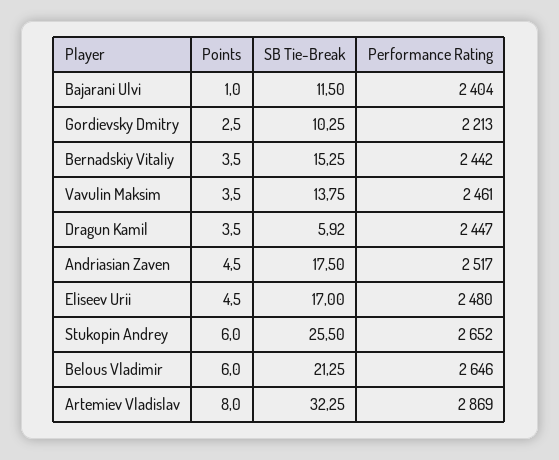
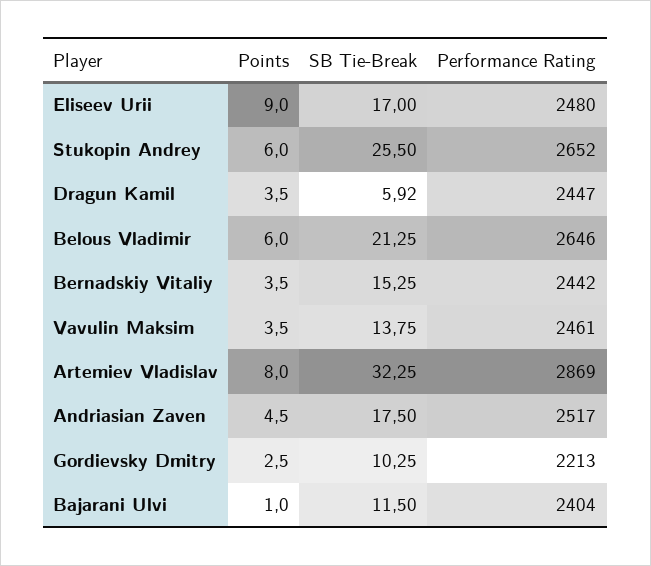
  {
    "Points": {
      "Bajarani Ulvi": 1,
      "Gordievsky Dmitry": 2.5,
      "Bernadskiy Vitaliy": 3.5,
      "Vavulin Maksim": 3.5,
      "Dragun Kamil": 3.5,
      "Andriasian Zaven": 4.5,
-     "Eliseev Urii": 4.5,
+     "Eliseev Urii": 9,
      "Stukopin Andrey": 6,
      "Belous Vladimir": 6,
      "Artemiev Vladislav": 8
    },
    "SB Tie-Break": {
      "Bajarani Ulvi": 11.5,
      "Gordievsky Dmitry": 10.25,
      "Bernadskiy Vitaliy": 15.25,
      "Vavulin Maksim": 13.75,
      "Dragun Kamil": 5.92,
      "Andriasian Zaven": 17.5,
      "Eliseev Urii": 17,
      "Stukopin Andrey": 25.5,
      "Belous Vladimir": 21.25,
      "Artemiev Vladislav": 32.25
    },
    "Performance Rating": {
      "Bajarani Ulvi": 2404,
      "Gordievsky Dmitry": 2213,
      "Bernadskiy Vitaliy": 2442,
      "Vavulin Maksim": 2461,
      "Dragun Kamil": 2447,
      "Andriasian Zaven": 2517,
      "Eliseev Urii": 2480,
      "Stukopin Andrey": 2652,
      "Belous Vladimir": 2646,
      "Artemiev Vladislav": 2869
    }
  }

